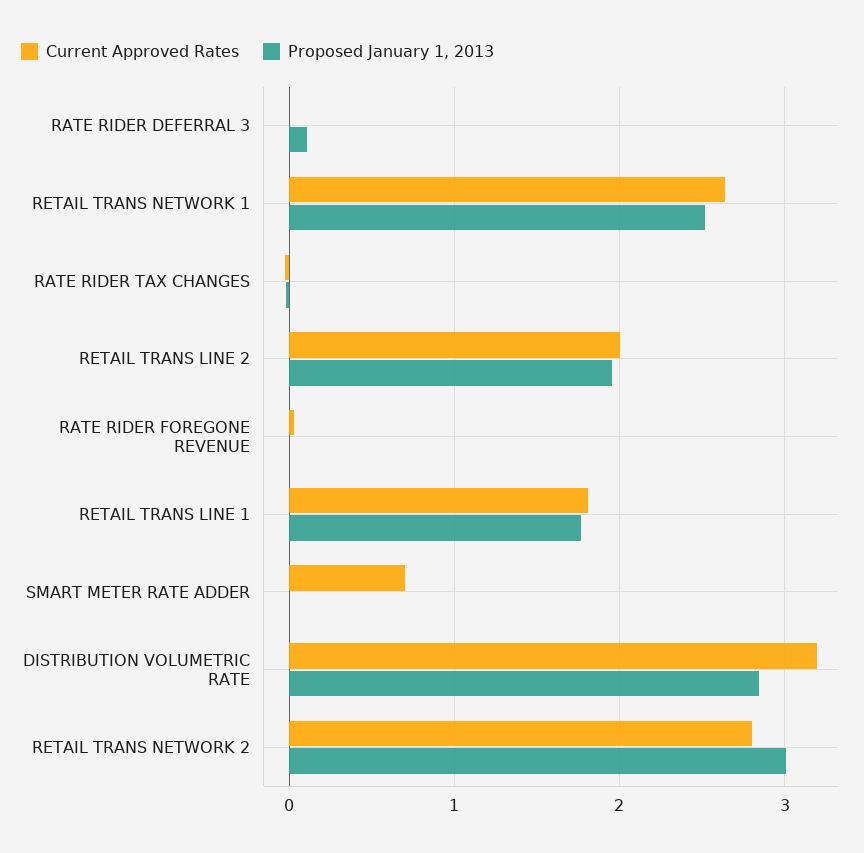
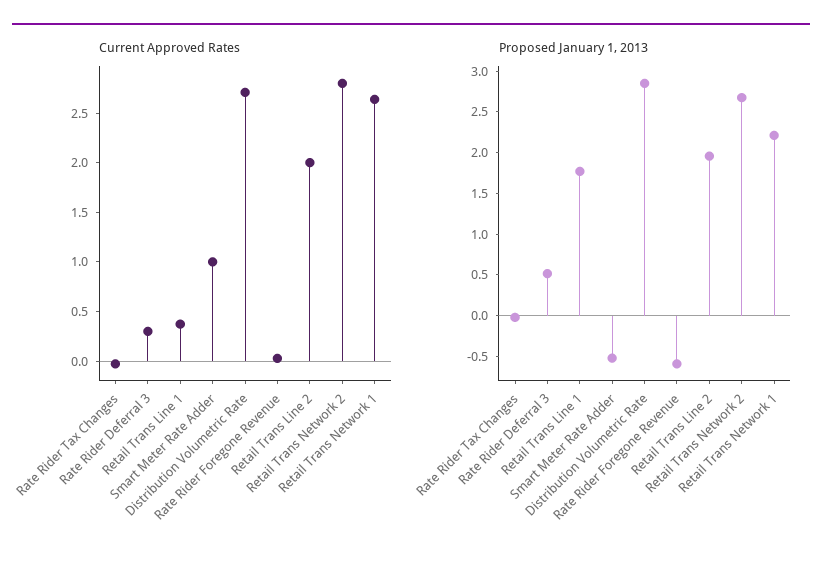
  {
    "Current Approved Rates": {
-     "RATE RIDER DEFERRAL 3": 0,
+     "RATE RIDER DEFERRAL 3": 0.3,
      "RETAIL TRANS NETWORK 1": 2.6,
      "RATE RIDER TAX CHANGES": 0,
      "RETAIL TRANS LINE 2": 2,
      "RATE RIDER FOREGONE REVENUE": 0,
-     "RETAIL TRANS LINE 1": 1.8,
+     "RETAIL TRANS LINE 1": 0.4,
-     "SMART METER RATE ADDER": 0.7,
+     "SMART METER RATE ADDER": 1,
-     "DISTRIBUTION VOLUMETRIC RATE": 3.2,
+     "DISTRIBUTION VOLUMETRIC RATE": 2.7,
      "RETAIL TRANS NETWORK 2": 2.8
    },
    "Proposed January 1, 2013": {
-     "RATE RIDER DEFERRAL 3": 0.1,
+     "RATE RIDER DEFERRAL 3": 0.5,
-     "RETAIL TRANS NETWORK 1": 2.5,
+     "RETAIL TRANS NETWORK 1": 2.2,
      "RATE RIDER TAX CHANGES": 0,
      "RETAIL TRANS LINE 2": 2,
-     "RATE RIDER FOREGONE REVENUE": 0,
+     "RATE RIDER FOREGONE REVENUE": -0.6,
      "RETAIL TRANS LINE 1": 1.8,
-     "SMART METER RATE ADDER": 0,
+     "SMART METER RATE ADDER": -0.5,
      "DISTRIBUTION VOLUMETRIC RATE": 2.8,
-     "RETAIL TRANS NETWORK 2": 3
+     "RETAIL TRANS NETWORK 2": 2.7
    }
  }

